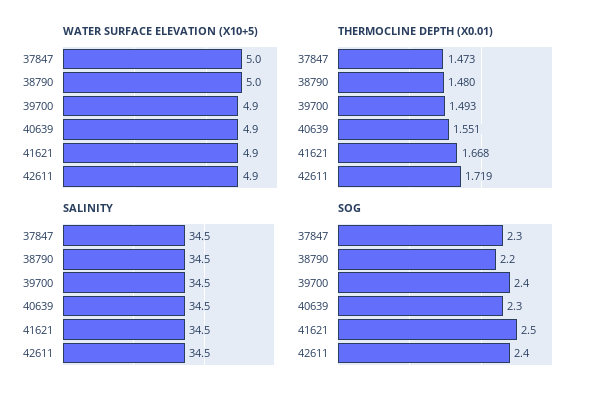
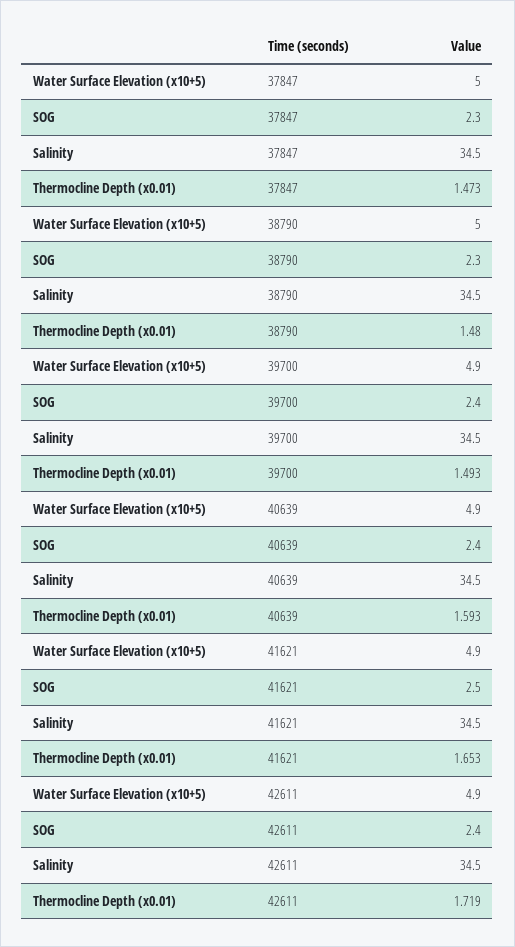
  {
    "WATER SURFACE ELEVATION (X10+5)": {
      "37847": 5,
      "38790": 5,
      "39700": 4.9,
      "40639": 4.9,
      "41621": 4.9,
      "42611": 4.9
    },
    "THERMOCLINE DEPTH (X0.01)": {
      "37847": 1.473,
      "38790": 1.48,
      "39700": 1.493,
-     "40639": 1.551,
+     "40639": 1.593,
-     "41621": 1.668,
+     "41621": 1.653,
      "42611": 1.719
    },
    "SALINITY": {
      "37847": 34.5,
      "38790": 34.5,
      "39700": 34.5,
      "40639": 34.5,
      "41621": 34.5,
      "42611": 34.5
    },
    "SOG": {
      "37847": 2.3,
-     "38790": 2.2,
+     "38790": 2.3,
      "39700": 2.4,
-     "40639": 2.3,
+     "40639": 2.4,
      "41621": 2.5,
      "42611": 2.4
    }
  }

